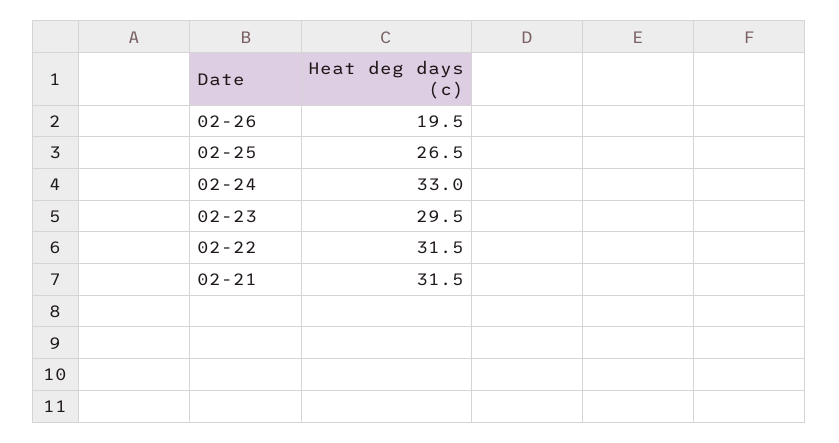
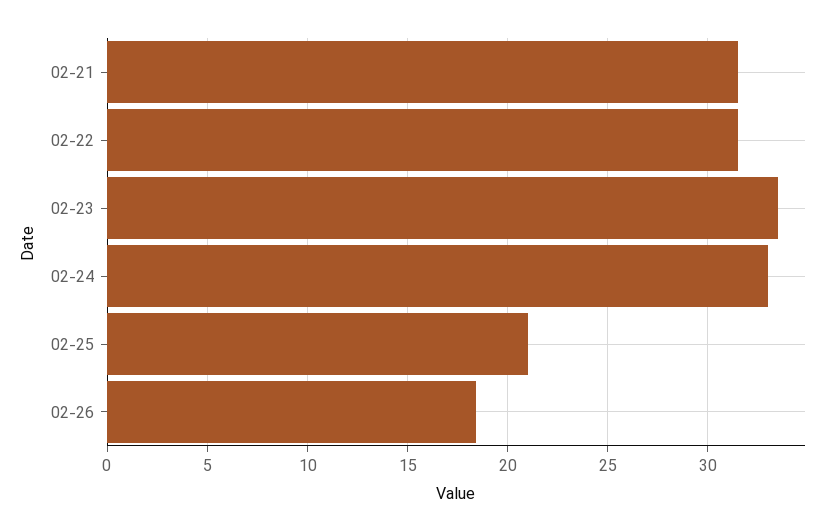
  {
-   "02-26": 19.5,
+   "02-26": 18.5,
-   "02-25": 26.5,
+   "02-25": 21,
    "02-24": 33,
-   "02-23": 29.5,
+   "02-23": 33.5,
    "02-22": 31.5,
    "02-21": 31.5
  }

